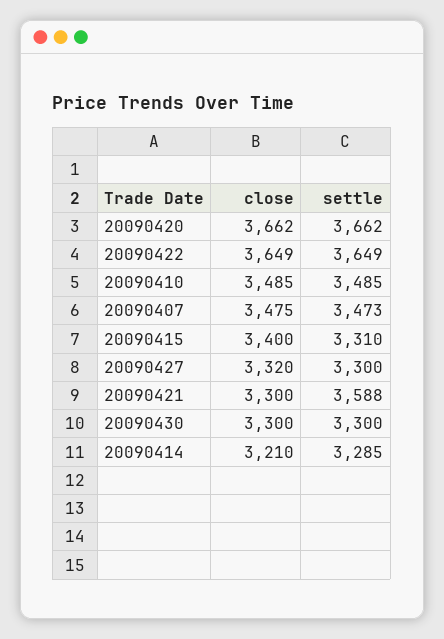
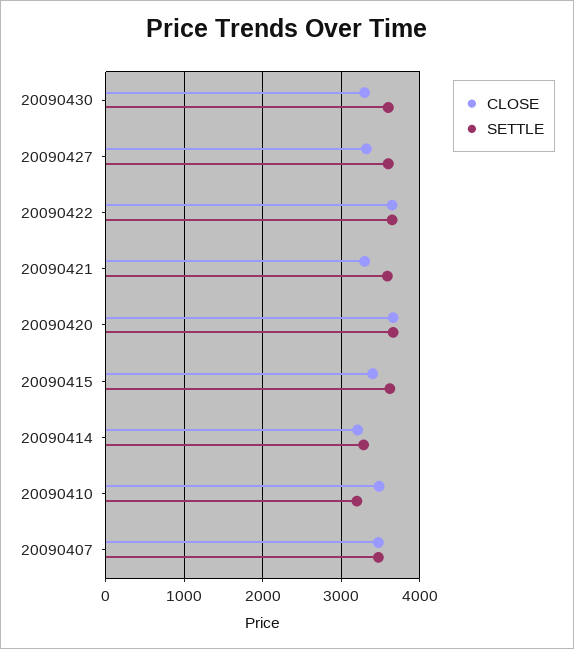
  {
    "close": {
      "20090420": 3662,
      "20090422": 3649,
      "20090410": 3485,
      "20090407": 3475,
      "20090415": 3400,
      "20090427": 3320,
      "20090421": 3300,
      "20090430": 3300,
      "20090414": 3210
    },
    "settle": {
      "20090420": 3662,
      "20090422": 3649,
-     "20090410": 3485,
+     "20090410": 3200,
      "20090407": 3473,
-     "20090415": 3310,
+     "20090415": 3600,
-     "20090427": 3300,
+     "20090427": 3600,
      "20090421": 3588,
-     "20090430": 3300,
+     "20090430": 3600,
      "20090414": 3285
    }
  }

